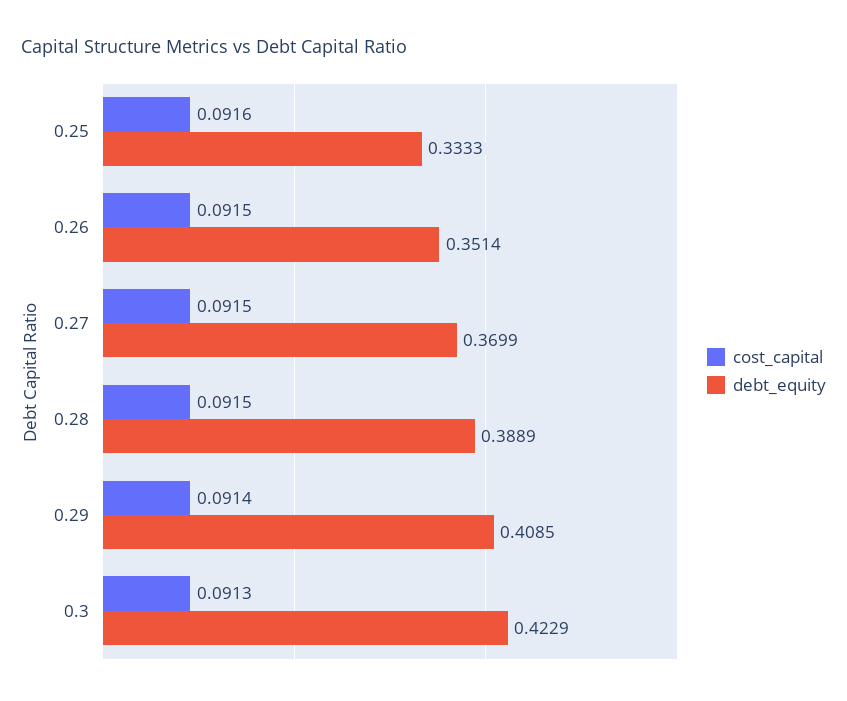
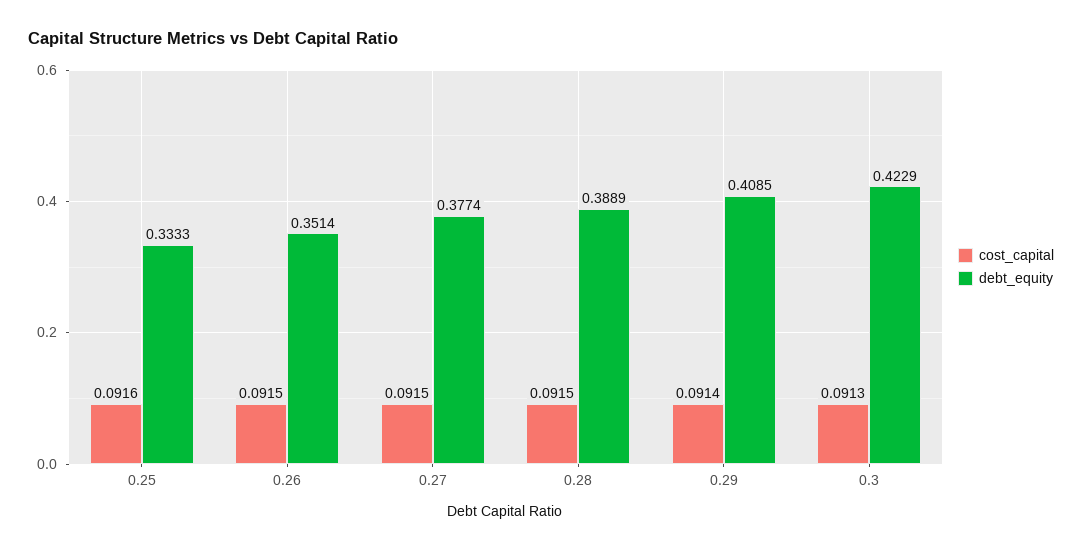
  {
    "cost_capital": {
      "0.25": 0.0916,
      "0.26": 0.0915,
      "0.27": 0.0915,
      "0.28": 0.0915,
      "0.29": 0.0914,
      "0.3": 0.0913
    },
    "debt_equity": {
      "0.25": 0.3333,
      "0.26": 0.3514,
-     "0.27": 0.3699,
+     "0.27": 0.3774,
      "0.28": 0.3889,
      "0.29": 0.4085,
      "0.3": 0.4229
    }
  }

